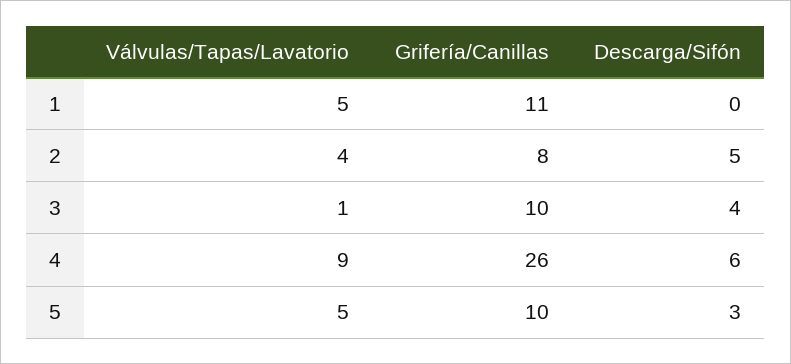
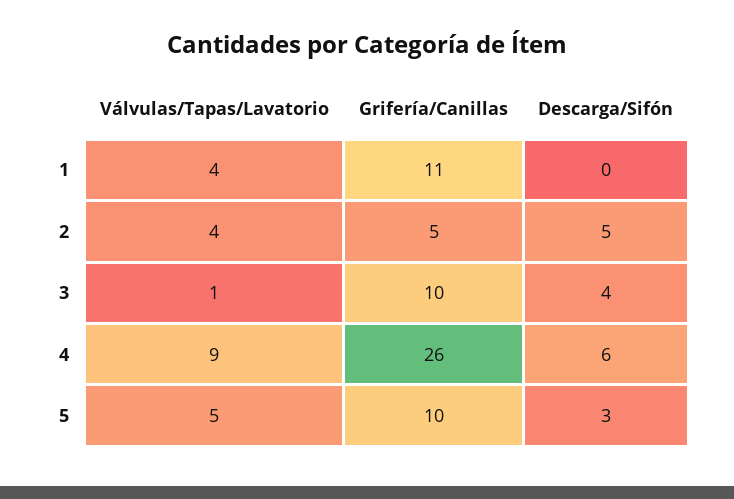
  {
    "Válvulas/Tapas/Lavatorio": {
-     "1": 5,
+     "1": 4,
      "2": 4,
      "3": 1,
      "4": 9,
      "5": 5
    },
    "Grifería/Canillas": {
      "1": 11,
-     "2": 8,
+     "2": 5,
      "3": 10,
      "4": 26,
      "5": 10
    },
    "Descarga/Sifón": {
      "1": 0,
      "2": 5,
      "3": 4,
      "4": 6,
      "5": 3
    }
  }

